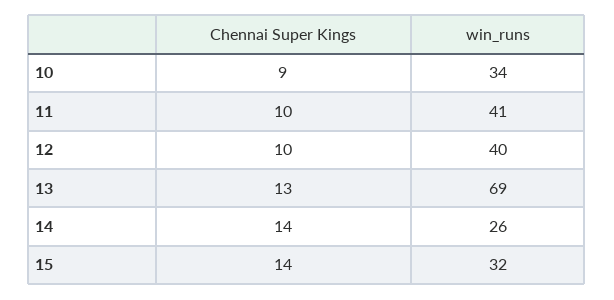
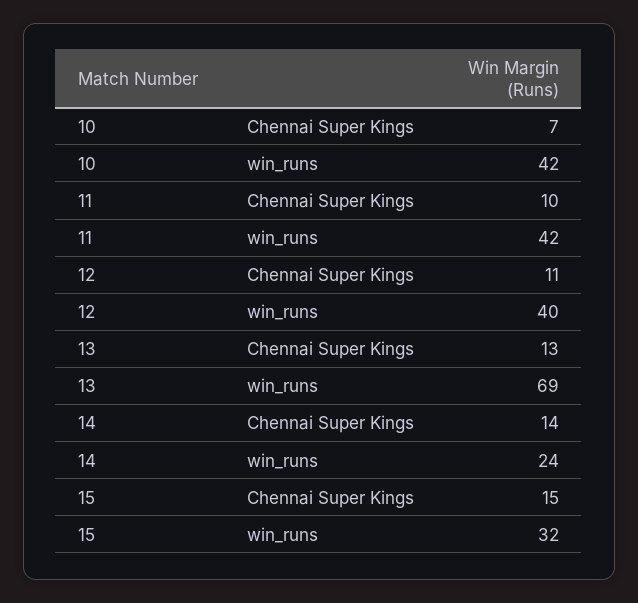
  {
    "Chennai Super Kings": {
-     "10": 9,
+     "10": 7,
      "11": 10,
-     "12": 10,
+     "12": 11,
      "13": 13,
      "14": 14,
-     "15": 14
+     "15": 15
    },
    "win_runs": {
-     "10": 34,
+     "10": 42,
-     "11": 41,
+     "11": 42,
      "12": 40,
      "13": 69,
-     "14": 26,
+     "14": 24,
      "15": 32
    }
  }

